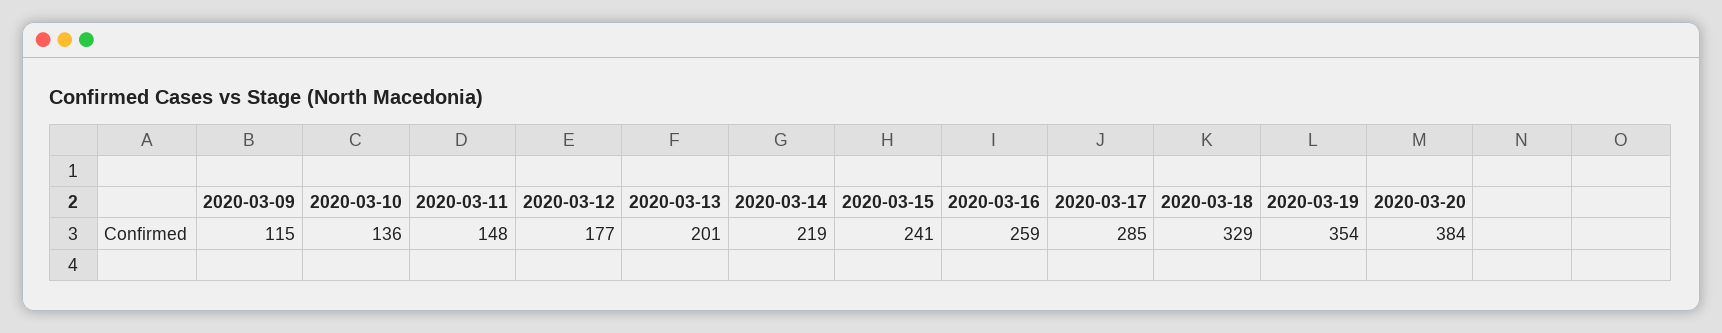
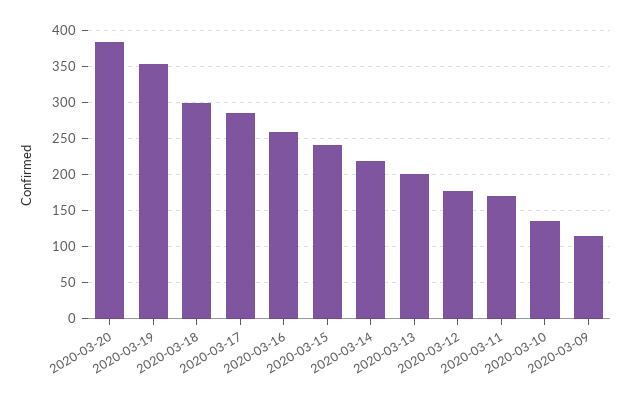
  {
    "2020-03-09": 115,
    "2020-03-10": 136,
-   "2020-03-11": 148,
+   "2020-03-11": 170,
    "2020-03-12": 177,
    "2020-03-13": 201,
    "2020-03-14": 219,
    "2020-03-15": 241,
    "2020-03-16": 259,
    "2020-03-17": 285,
-   "2020-03-18": 329,
+   "2020-03-18": 300,
    "2020-03-19": 354,
    "2020-03-20": 384
  }

